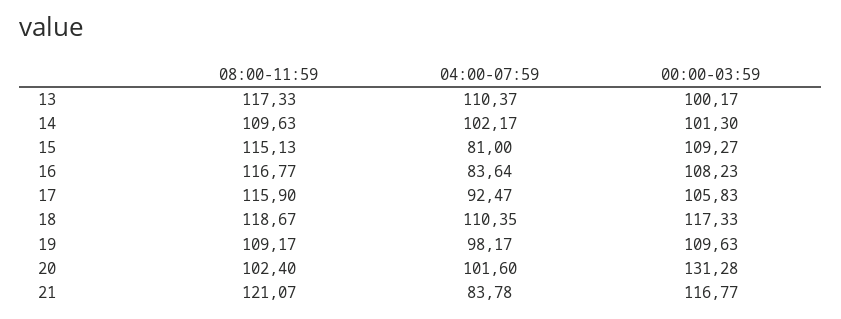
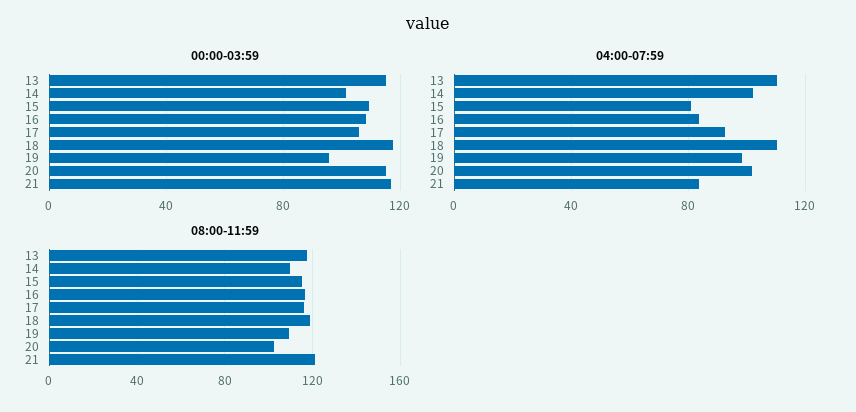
  {
    "08:00-11:59": {
      "13": 117.33,
      "14": 109.63,
      "15": 115.13,
      "16": 116.77,
      "17": 115.9,
      "18": 118.67,
      "19": 109.17,
      "20": 102.4,
      "21": 121.07
    },
    "04:00-07:59": {
      "13": 110.37,
      "14": 102.17,
      "15": 81,
      "16": 83.64,
      "17": 92.47,
      "18": 110.35,
      "19": 98.17,
      "20": 101.6,
      "21": 83.78
    },
    "00:00-03:59": {
-     "13": 100.17,
+     "13": 115,
      "14": 101.3,
      "15": 109.27,
      "16": 108.23,
      "17": 105.83,
      "18": 117.33,
-     "19": 109.63,
+     "19": 95,
-     "20": 131.28,
+     "20": 115,
      "21": 116.77
    }
  }

